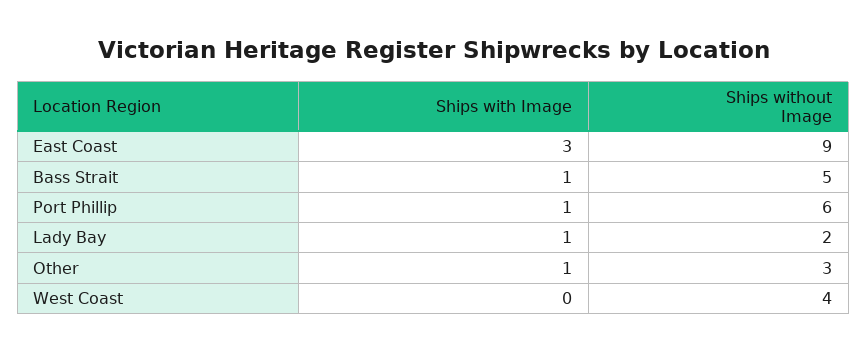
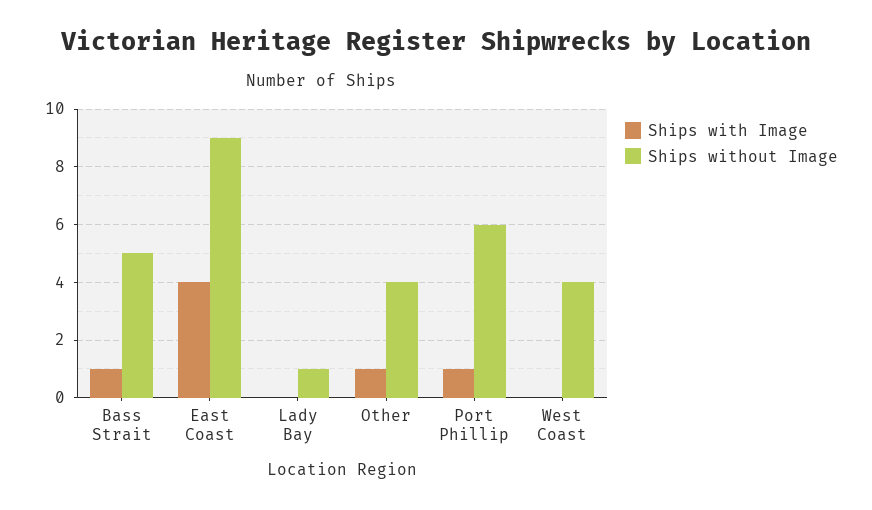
  {
    "Ships with Image": {
-     "East Coast": 3,
+     "East Coast": 4,
      "Bass Strait": 1,
      "Port Phillip": 1,
-     "Lady Bay": 1,
+     "Lady Bay": 0,
      "Other": 1,
      "West Coast": 0
    },
    "Ships without Image": {
      "East Coast": 9,
      "Bass Strait": 5,
      "Port Phillip": 6,
-     "Lady Bay": 2,
+     "Lady Bay": 1,
-     "Other": 3,
+     "Other": 4,
      "West Coast": 4
    }
  }

